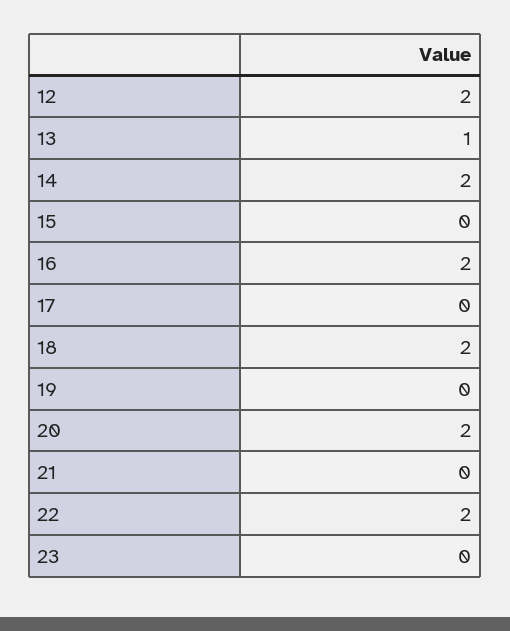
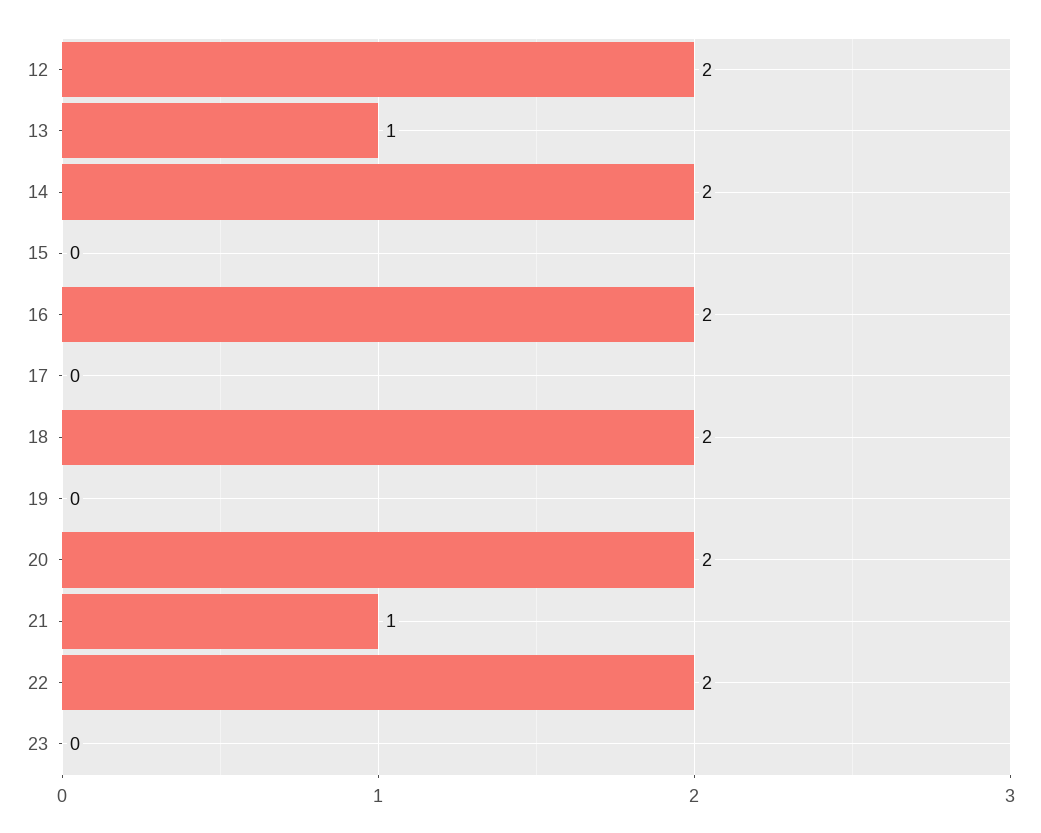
  {
    "12": 2,
    "13": 1,
    "14": 2,
    "15": 0,
    "16": 2,
    "17": 0,
    "18": 2,
    "19": 0,
    "20": 2,
-   "21": 0,
+   "21": 1,
    "22": 2,
    "23": 0
  }

